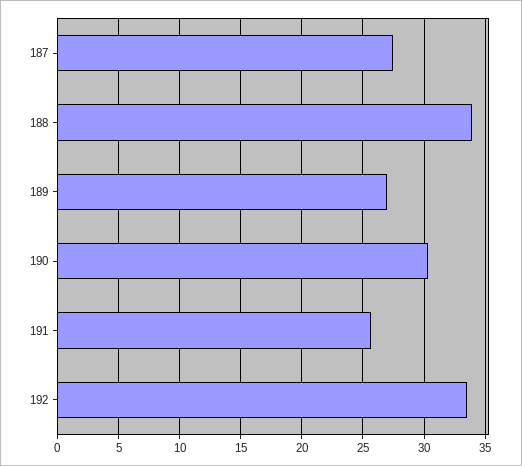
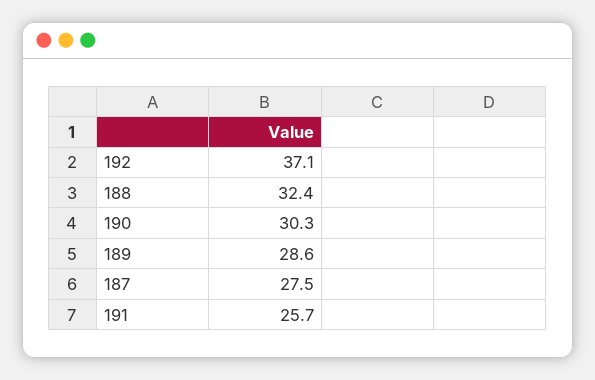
  {
    "187": 27.5,
-   "188": 34,
+   "188": 32.4,
-   "189": 27,
+   "189": 28.6,
    "190": 30.3,
    "191": 25.7,
-   "192": 33.5
+   "192": 37.1
  }

